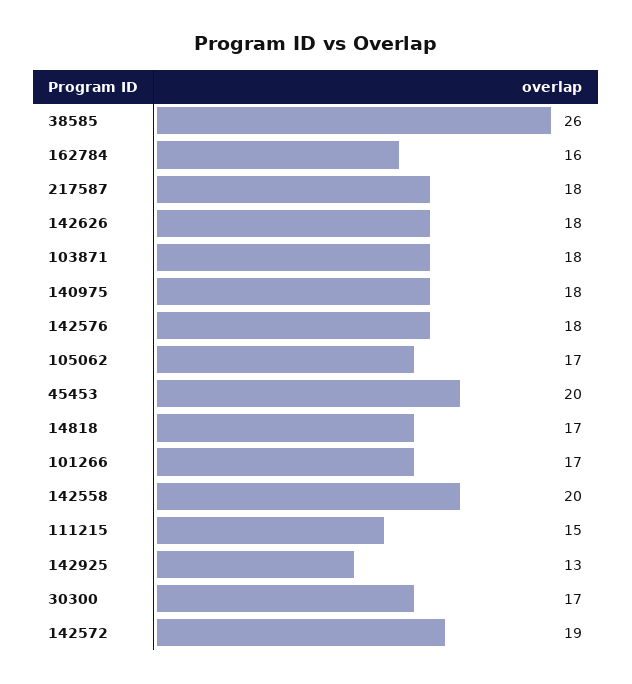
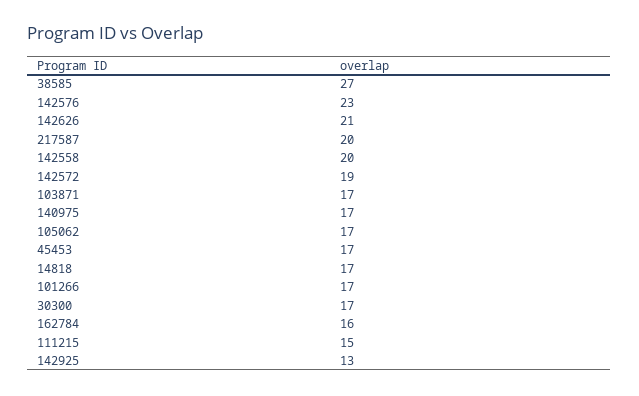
  {
-   "38585": 26,
+   "38585": 27,
    "162784": 16,
-   "217587": 18,
+   "217587": 20,
-   "142626": 18,
+   "142626": 21,
-   "103871": 18,
+   "103871": 17,
-   "140975": 18,
+   "140975": 17,
-   "142576": 18,
+   "142576": 23,
    "105062": 17,
-   "45453": 20,
+   "45453": 17,
    "14818": 17,
    "101266": 17,
    "142558": 20,
    "111215": 15,
    "142925": 13,
    "30300": 17,
    "142572": 19
  }

